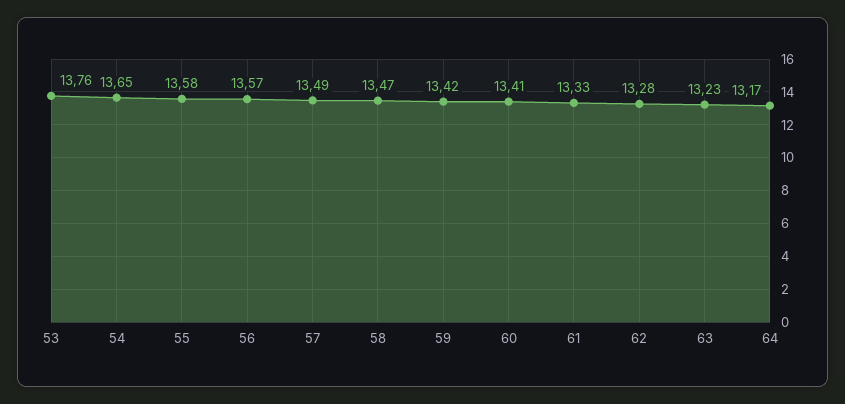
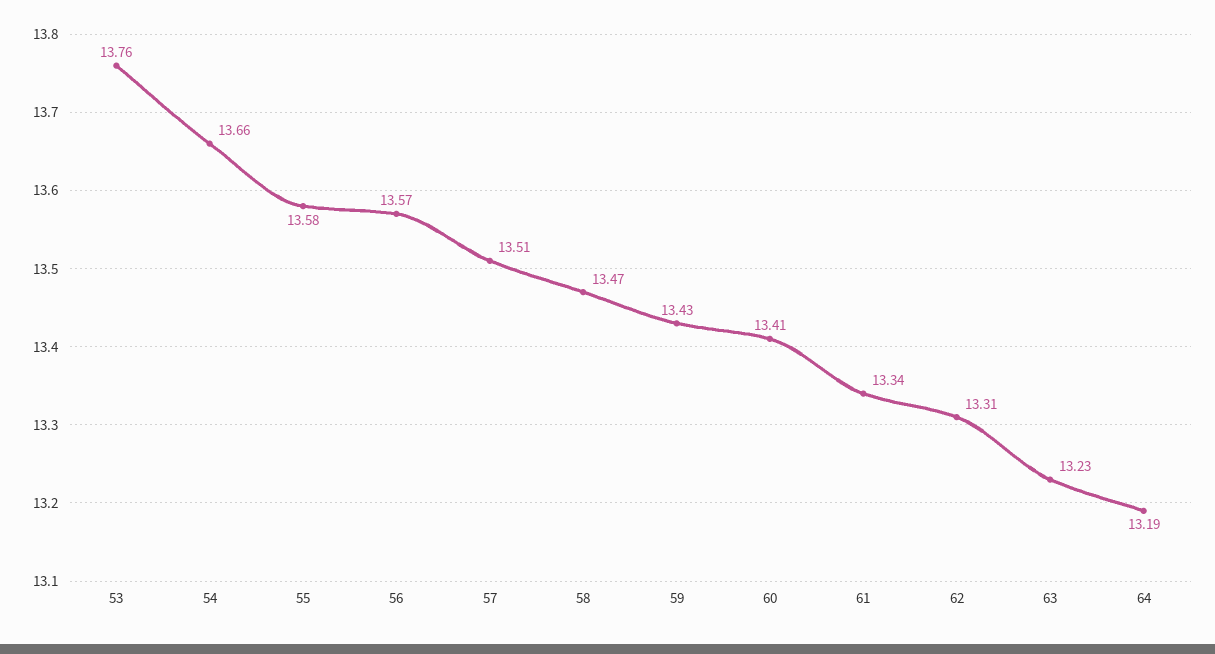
  {
    "53": 13.76,
-   "54": 13.65,
+   "54": 13.66,
    "55": 13.58,
    "56": 13.57,
-   "57": 13.49,
+   "57": 13.51,
    "58": 13.47,
-   "59": 13.42,
+   "59": 13.43,
    "60": 13.41,
-   "61": 13.33,
+   "61": 13.34,
-   "62": 13.28,
+   "62": 13.31,
    "63": 13.23,
-   "64": 13.17
+   "64": 13.19
  }

